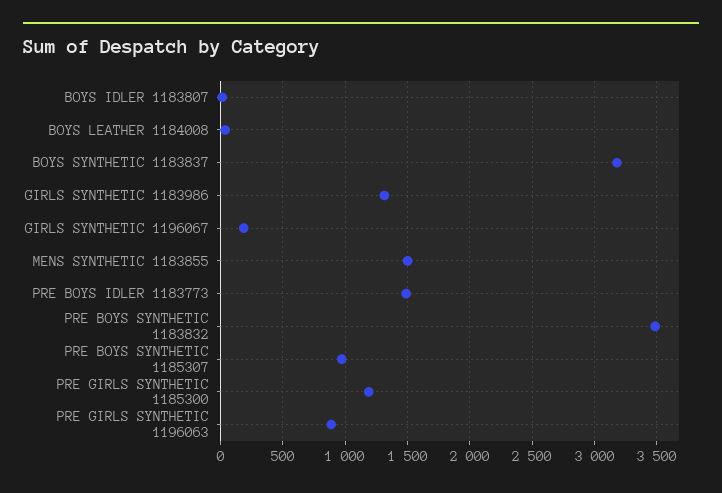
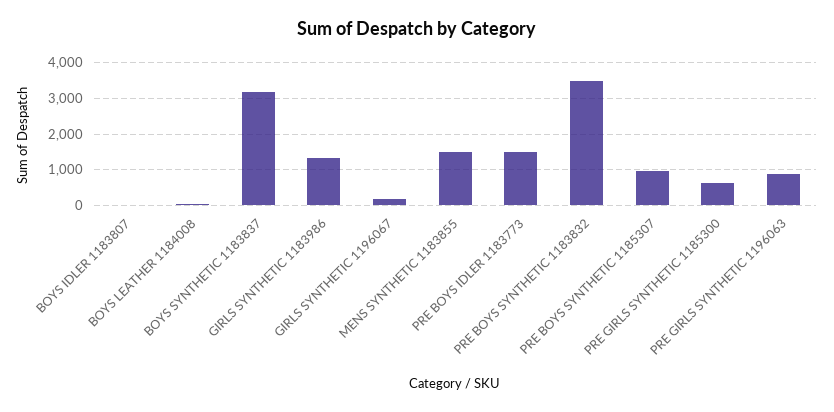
  {
    "BOYS IDLER 1183807": 0,
    "BOYS LEATHER 1184008": 50,
    "BOYS SYNTHETIC 1183837": 3200,
    "GIRLS SYNTHETIC 1183986": 1300,
    "GIRLS SYNTHETIC 1196067": 200,
    "MENS SYNTHETIC 1183855": 1500,
    "PRE BOYS IDLER 1183773": 1500,
    "PRE BOYS SYNTHETIC 1183832": 3500,
    "PRE BOYS SYNTHETIC 1185307": 950,
-   "PRE GIRLS SYNTHETIC 1185300": 1200,
+   "PRE GIRLS SYNTHETIC 1185300": 600,
    "PRE GIRLS SYNTHETIC 1196063": 900
  }

